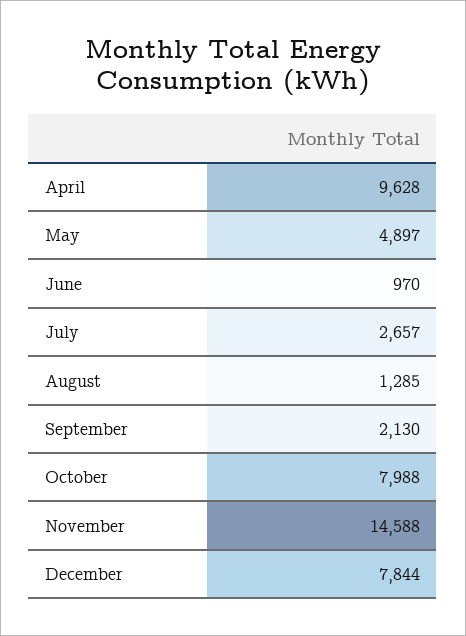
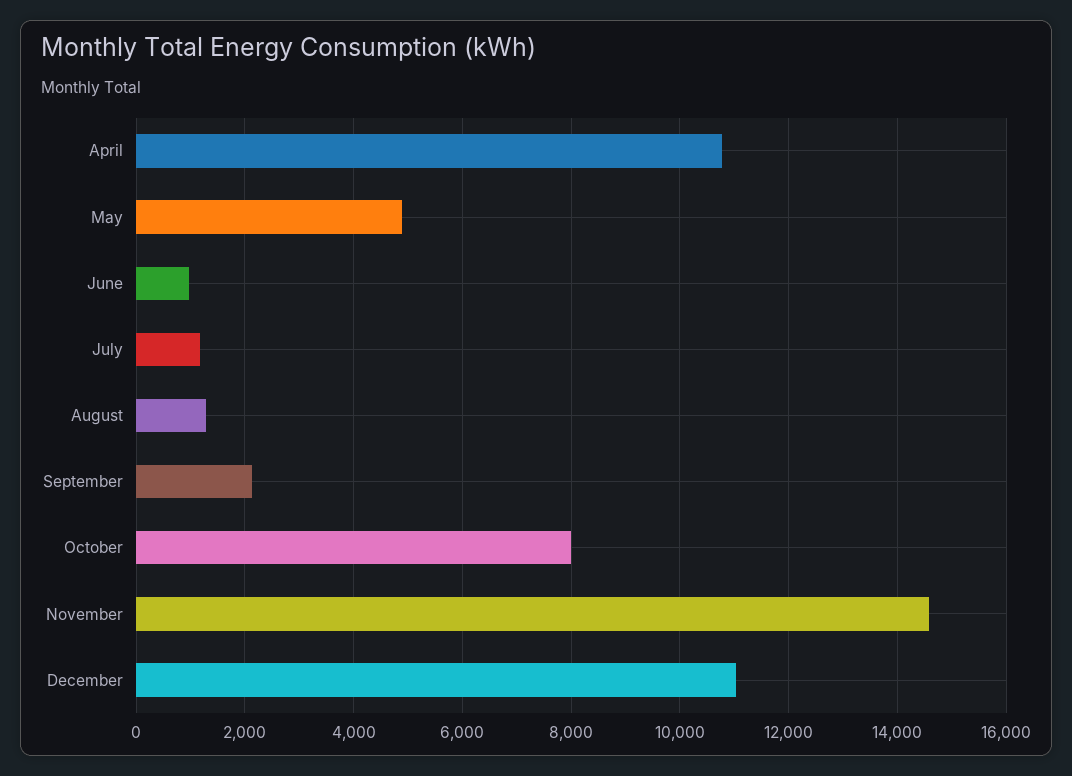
  {
-   "April": 9628,
+   "April": 10800,
    "May": 4897,
    "June": 970,
-   "July": 2657,
+   "July": 1200,
    "August": 1285,
    "September": 2130,
    "October": 7988,
    "November": 14588,
-   "December": 7844
+   "December": 11000
  }

